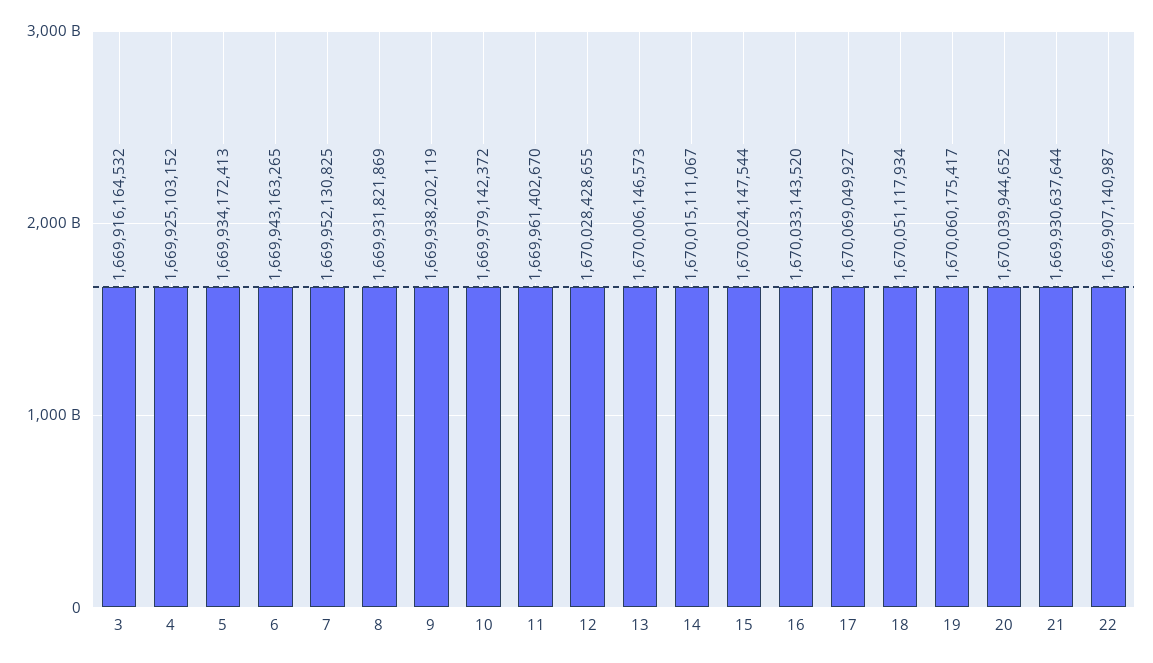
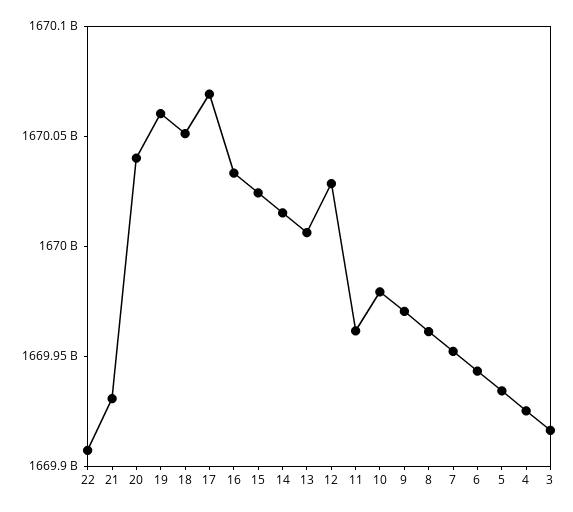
  {
    "3": 1669916164532,
    "4": 1669925103152,
    "5": 1669934172413,
    "6": 1669943163265,
    "7": 1669952130825,
-   "8": 1669931821869,
+   "8": 1669960000000,
-   "9": 1669938202119,
+   "9": 1669970000000,
    "10": 1669979142372,
    "11": 1669961402670,
    "12": 1670028428655,
    "13": 1670006146573,
    "14": 1670015111067,
    "15": 1670024147544,
    "16": 1670033143520,
    "17": 1670069049927,
    "18": 1670051117934,
    "19": 1670060175417,
    "20": 1670039944652,
    "21": 1669930637644,
    "22": 1669907140987
  }

